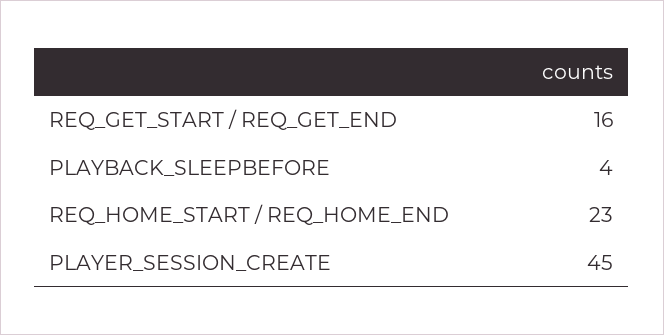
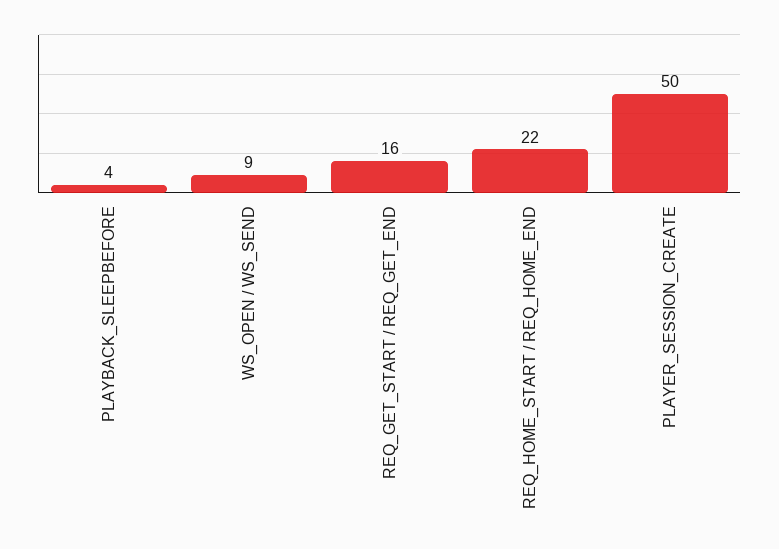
  {
    "REQ_GET_START / REQ_GET_END": 16,
    "PLAYBACK_SLEEPBEFORE": 4,
-   "REQ_HOME_START / REQ_HOME_END": 23,
+   "REQ_HOME_START / REQ_HOME_END": 22,
-   "PLAYER_SESSION_CREATE": 45
+   "PLAYER_SESSION_CREATE": 50,
+   "WS_OPEN / WS_SEND": 9
  }

